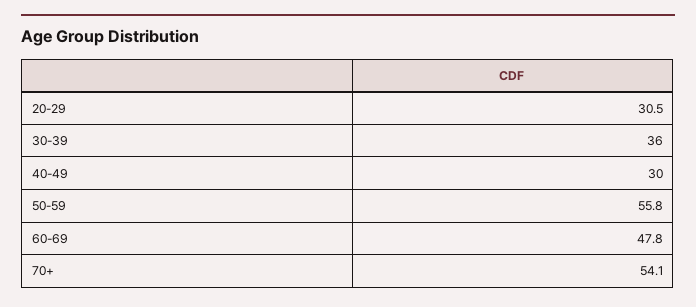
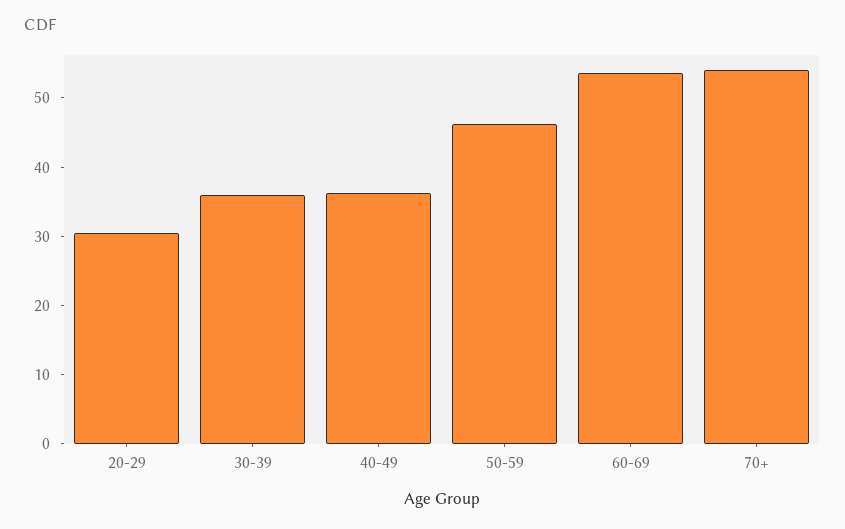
  {
    "20-29": 30.5,
    "30-39": 36,
-   "40-49": 30,
+   "40-49": 36,
-   "50-59": 55.8,
+   "50-59": 46,
-   "60-69": 47.8,
+   "60-69": 54,
    "70+": 54.1
  }

